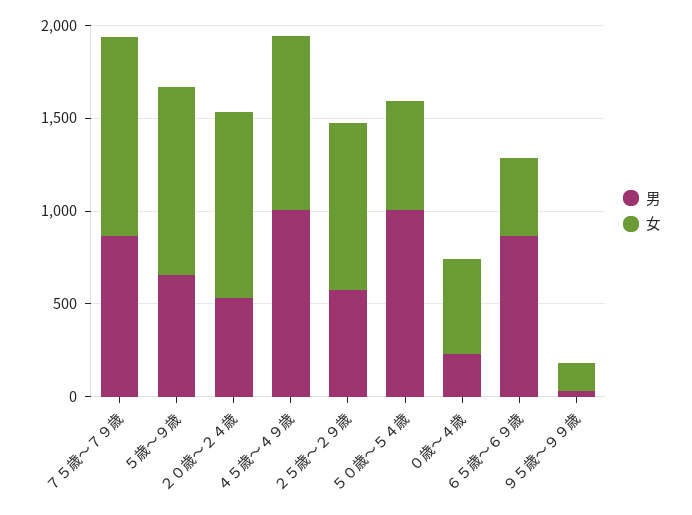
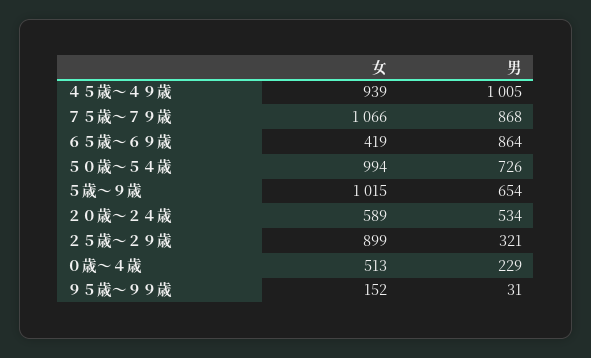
  {
    "男": {
      "７５歳～７９歳": 868,
      "５歳～９歳": 654,
      "２０歳～２４歳": 534,
      "４５歳～４９歳": 1005,
-     "２５歳～２９歳": 600,
+     "２５歳～２９歳": 321,
-     "５０歳～５４歳": 1000,
+     "５０歳～５４歳": 726,
      "０歳～４歳": 229,
      "６５歳～６９歳": 864,
      "９５歳～９９歳": 31
    },
    "女": {
      "７５歳～７９歳": 1066,
      "５歳～９歳": 1015,
-     "２０歳～２４歳": 1000,
+     "２０歳～２４歳": 589,
      "４５歳～４９歳": 939,
      "２５歳～２９歳": 899,
-     "５０歳～５４歳": 600,
+     "５０歳～５４歳": 994,
      "０歳～４歳": 513,
      "６５歳～６９歳": 419,
      "９５歳～９９歳": 152
    }
  }

